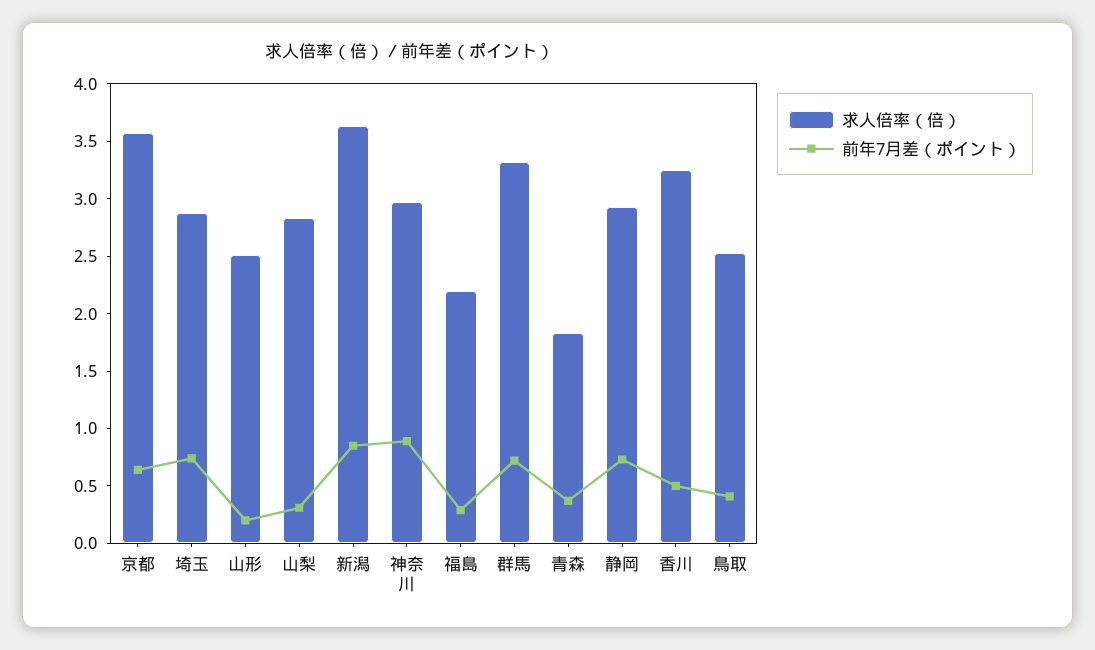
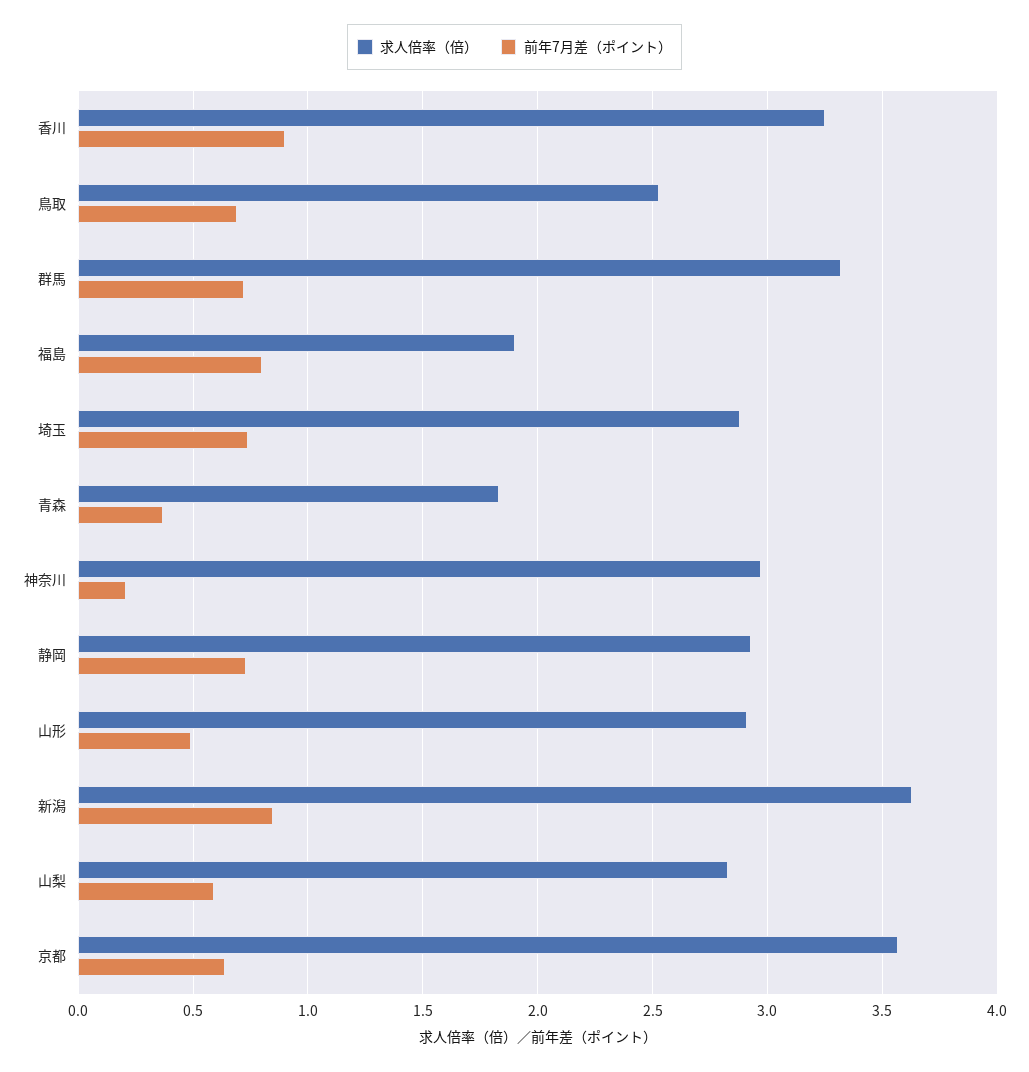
  {
    "求人倍率（倍）": {
      "京都": 3.55,
      "埼玉": 2.9,
-     "山形": 2.5,
+     "山形": 2.9,
      "山梨": 2.85,
      "新潟": 3.65,
      "神奈川": 2.95,
-     "福島": 2.2,
+     "福島": 1.9,
      "群馬": 3.3,
      "青森": 1.85,
      "静岡": 2.95,
      "香川": 3.25,
      "鳥取": 2.55
    },
    "前年7月差（ポイント）": {
      "京都": 0.65,
      "埼玉": 0.75,
-     "山形": 0.2,
+     "山形": 0.5,
-     "山梨": 0.3,
+     "山梨": 0.6,
      "新潟": 0.85,
-     "神奈川": 0.9,
+     "神奈川": 0.2,
-     "福島": 0.3,
+     "福島": 0.8,
      "群馬": 0.7,
      "青森": 0.35,
      "静岡": 0.75,
-     "香川": 0.5,
+     "香川": 0.9,
-     "鳥取": 0.4
+     "鳥取": 0.7
    }
  }

